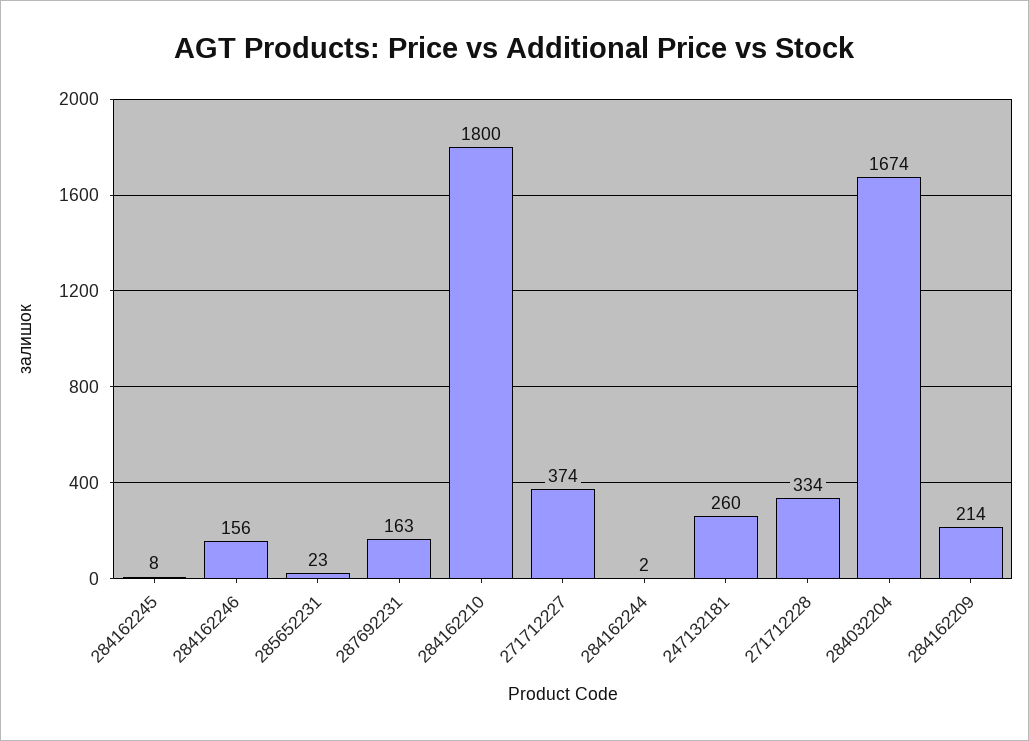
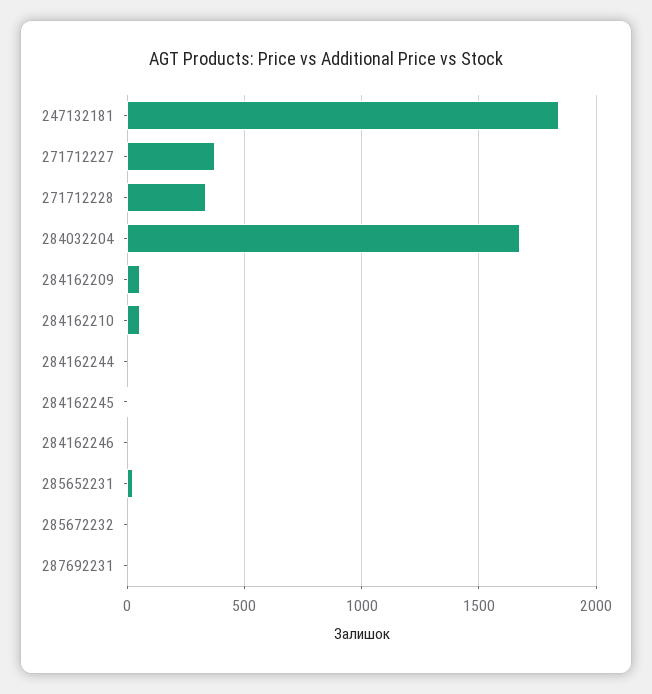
  {
    "284162245": 8,
-   "284162246": 156,
+   "284162246": 0,
    "285652231": 23,
-   "287692231": 163,
+   "287692231": 0,
-   "284162210": 1800,
+   "284162210": 50,
    "271712227": 374,
    "284162244": 2,
-   "247132181": 260,
+   "247132181": 1850,
    "271712228": 334,
    "284032204": 1674,
-   "284162209": 214
+   "284162209": 50,
+   "285672232": 0
  }

